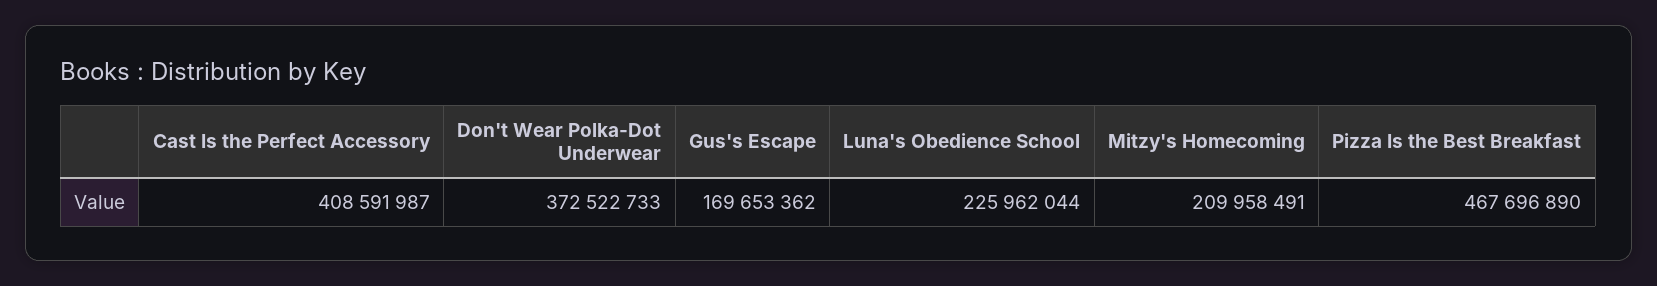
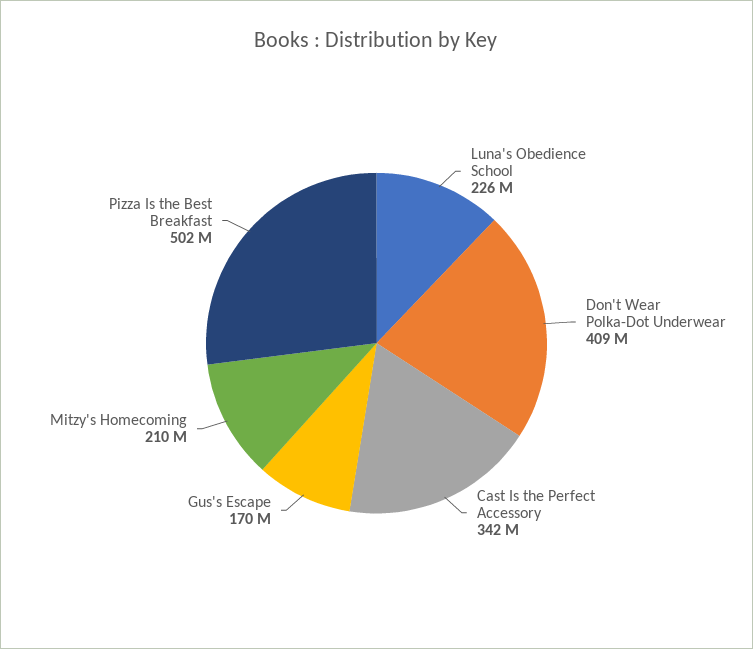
  {
-   "Cast Is the Perfect Accessory": 408591987,
+   "Cast Is the Perfect Accessory": 342000000,
-   "Don't Wear Polka-Dot Underwear": 372522733,
+   "Don't Wear Polka-Dot Underwear": 409000000,
    "Gus's Escape": 169653362,
    "Luna's Obedience School": 225962044,
    "Mitzy's Homecoming": 209958491,
-   "Pizza Is the Best Breakfast": 467696890
+   "Pizza Is the Best Breakfast": 502000000
  }

